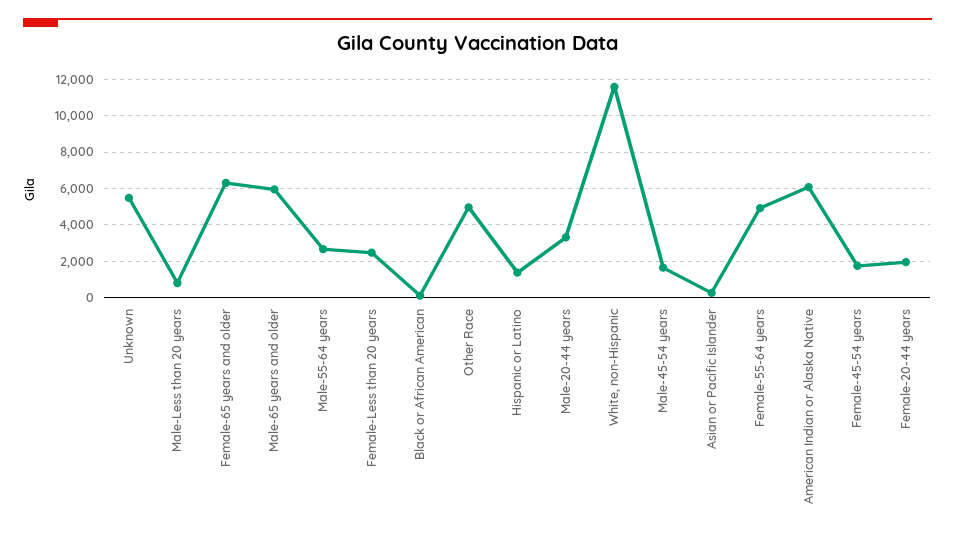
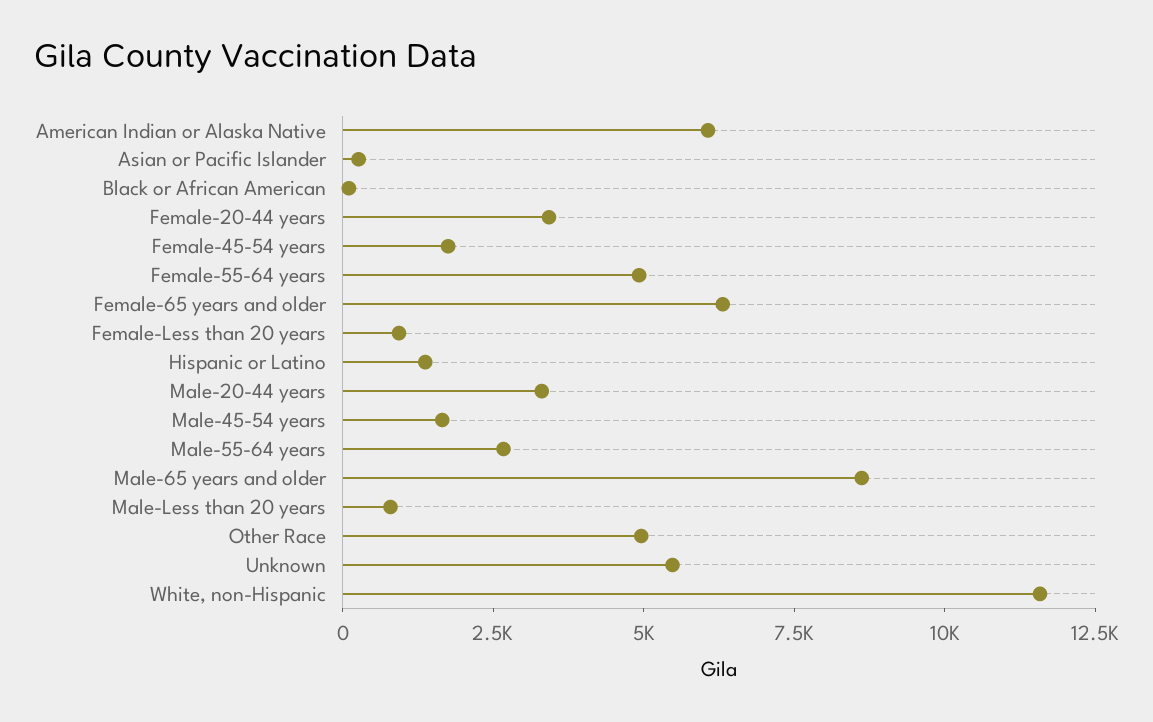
  {
    "Unknown": 5500,
    "Male-Less than 20 years": 1000,
    "Female-65 years and older": 6500,
-   "Male-65 years and older": 6000,
+   "Male-65 years and older": 8500,
    "Male-55-64 years": 2500,
-   "Female-Less than 20 years": 2500,
+   "Female-Less than 20 years": 1000,
    "Black or African American": 0,
    "Other Race": 5000,
    "Hispanic or Latino": 1500,
    "Male-20-44 years": 3500,
    "White, non-Hispanic": 11500,
    "Male-45-54 years": 1500,
    "Asian or Pacific Islander": 500,
    "Female-55-64 years": 5000,
    "American Indian or Alaska Native": 6000,
    "Female-45-54 years": 1500,
-   "Female-20-44 years": 2000
+   "Female-20-44 years": 3500
  }

